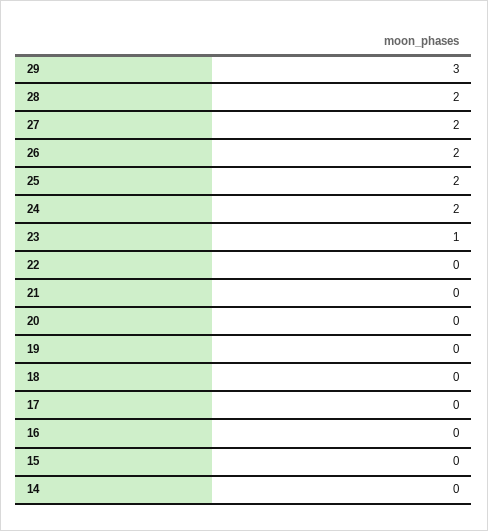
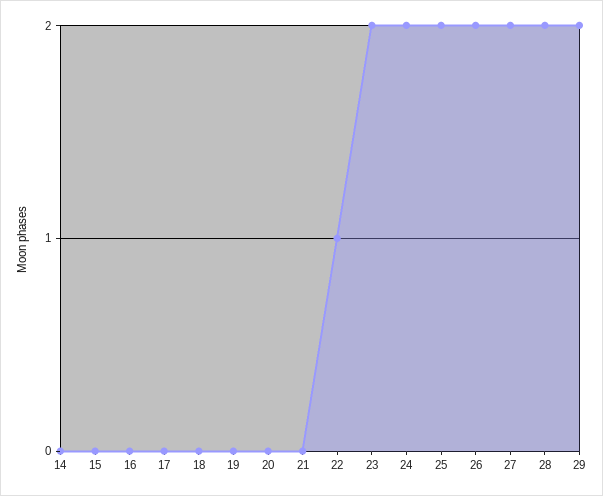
  {
-   "29": 3,
+   "29": 2,
    "28": 2,
    "27": 2,
    "26": 2,
    "25": 2,
    "24": 2,
-   "23": 1,
+   "23": 2,
-   "22": 0,
+   "22": 1,
    "21": 0,
    "20": 0,
    "19": 0,
    "18": 0,
    "17": 0,
    "16": 0,
    "15": 0,
    "14": 0
  }

